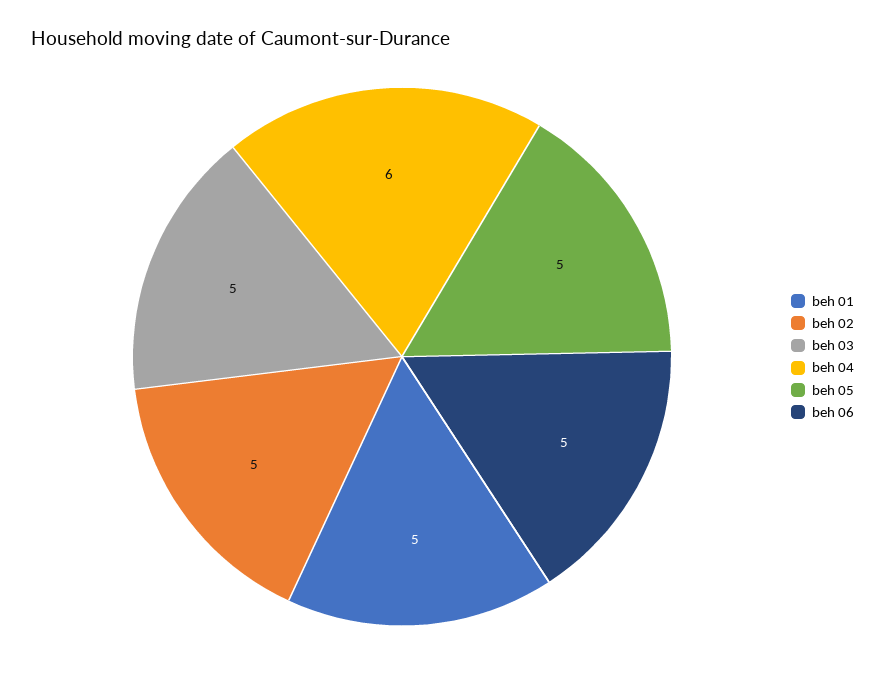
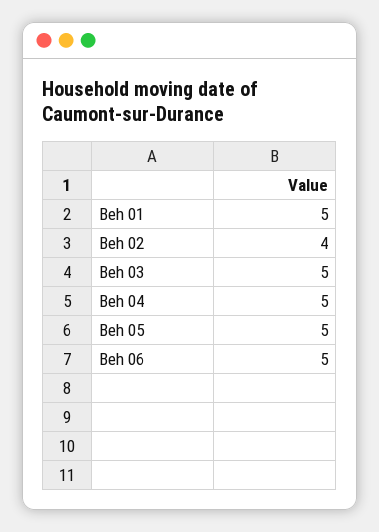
  {
    "beh 01": 5,
-   "beh 02": 5,
+   "beh 02": 4,
    "beh 03": 5,
-   "beh 04": 6,
+   "beh 04": 5,
    "beh 05": 5,
    "beh 06": 5
  }

